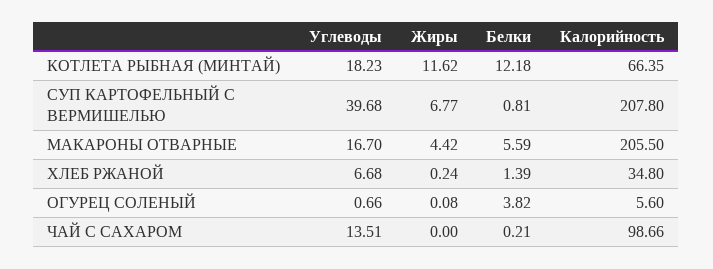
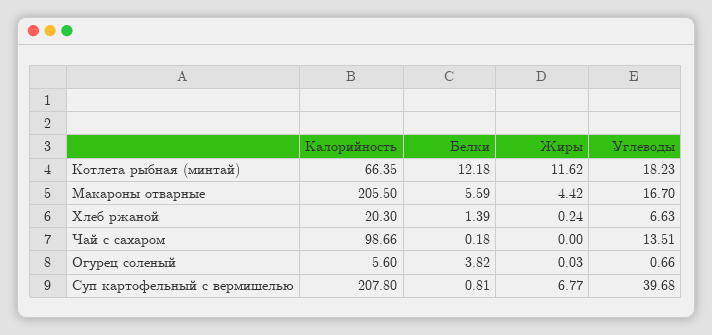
  {
    "Углеводы": {
      "КОТЛЕТА РЫБНАЯ (МИНТАЙ)": 18.23,
      "СУП КАРТОФЕЛЬНЫЙ С ВЕРМИШЕЛЬЮ": 39.68,
      "МАКАРОНЫ ОТВАРНЫЕ": 16.7,
-     "ХЛЕБ РЖАНОЙ": 6.68,
+     "ХЛЕБ РЖАНОЙ": 6.63,
      "ОГУРЕЦ СОЛЕНЫЙ": 0.66,
      "ЧАЙ С САХАРОМ": 13.51
    },
    "Жиры": {
      "КОТЛЕТА РЫБНАЯ (МИНТАЙ)": 11.62,
      "СУП КАРТОФЕЛЬНЫЙ С ВЕРМИШЕЛЬЮ": 6.77,
      "МАКАРОНЫ ОТВАРНЫЕ": 4.42,
      "ХЛЕБ РЖАНОЙ": 0.24,
-     "ОГУРЕЦ СОЛЕНЫЙ": 0.08,
+     "ОГУРЕЦ СОЛЕНЫЙ": 0.03,
      "ЧАЙ С САХАРОМ": 0
    },
    "Белки": {
      "КОТЛЕТА РЫБНАЯ (МИНТАЙ)": 12.18,
      "СУП КАРТОФЕЛЬНЫЙ С ВЕРМИШЕЛЬЮ": 0.81,
      "МАКАРОНЫ ОТВАРНЫЕ": 5.59,
      "ХЛЕБ РЖАНОЙ": 1.39,
      "ОГУРЕЦ СОЛЕНЫЙ": 3.82,
-     "ЧАЙ С САХАРОМ": 0.21
+     "ЧАЙ С САХАРОМ": 0.18
    },
    "Калорийность": {
      "КОТЛЕТА РЫБНАЯ (МИНТАЙ)": 66.35,
      "СУП КАРТОФЕЛЬНЫЙ С ВЕРМИШЕЛЬЮ": 207.8,
      "МАКАРОНЫ ОТВАРНЫЕ": 205.5,
-     "ХЛЕБ РЖАНОЙ": 34.8,
+     "ХЛЕБ РЖАНОЙ": 20.3,
      "ОГУРЕЦ СОЛЕНЫЙ": 5.6,
      "ЧАЙ С САХАРОМ": 98.66
    }
  }

